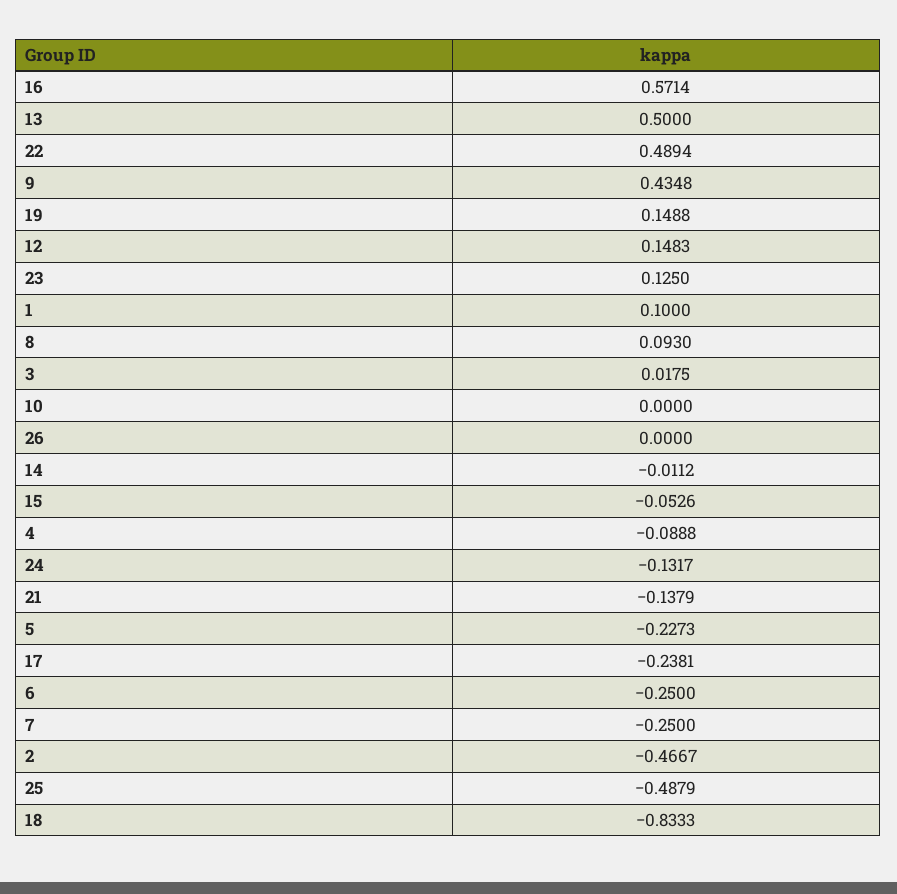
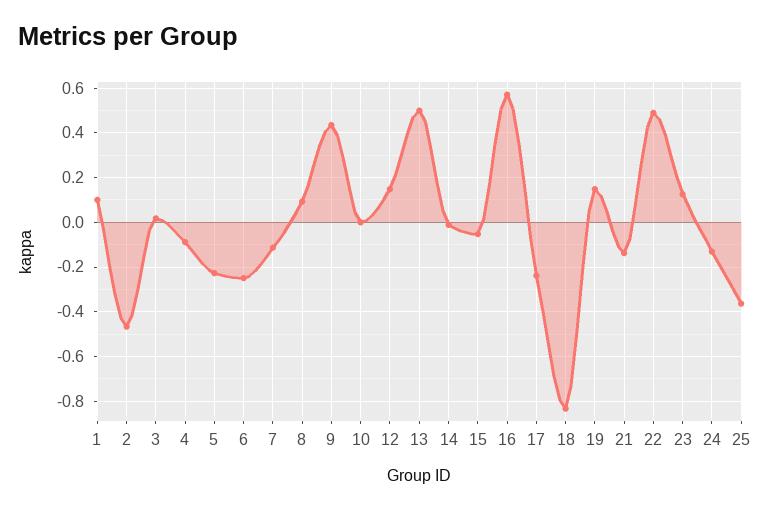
  {
    "16": 0.5714,
    "13": 0.5,
    "22": 0.4894,
    "9": 0.4348,
    "19": 0.1488,
    "12": 0.1483,
    "23": 0.125,
    "1": 0.1,
    "8": 0.093,
    "3": 0.0175,
    "10": 0,
-   "26": 0,
    "14": -0.0112,
    "15": -0.0526,
    "4": -0.0888,
    "24": -0.1317,
    "21": -0.1379,
    "5": -0.2273,
    "17": -0.2381,
    "6": -0.25,
-   "7": -0.25,
+   "7": -0.1,
    "2": -0.4667,
-   "25": -0.4879,
+   "25": -0.35,
    "18": -0.8333
  }

